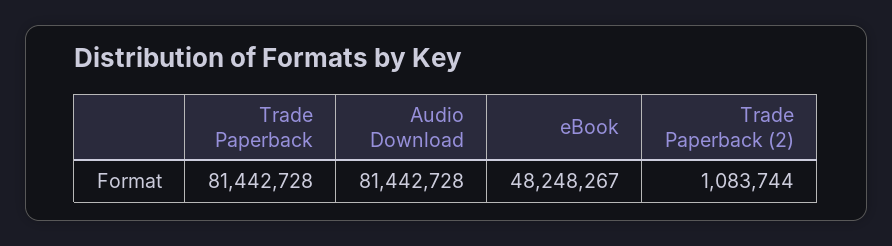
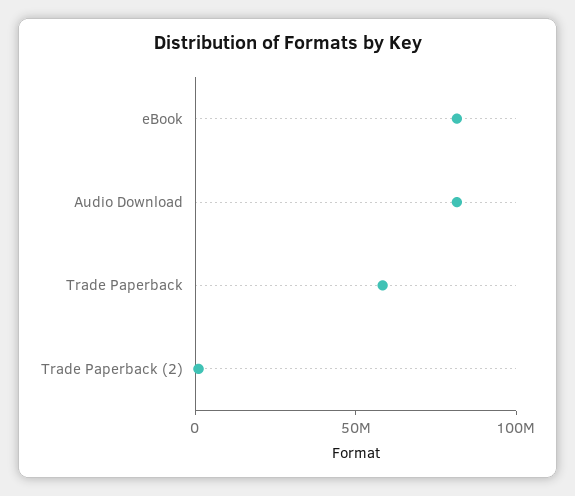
  {
-   "Trade Paperback": 81442728,
+   "Trade Paperback": 60000000,
    "Audio Download": 81442728,
-   "eBook": 48248267,
+   "eBook": 80000000,
    "Trade Paperback (2)": 1083744
  }

